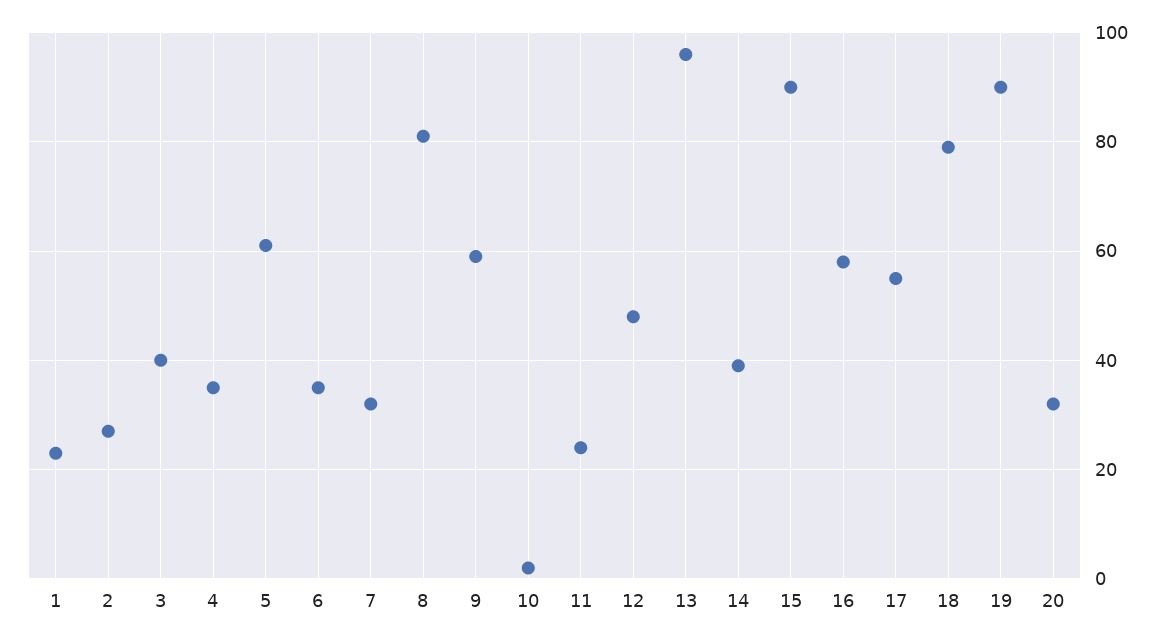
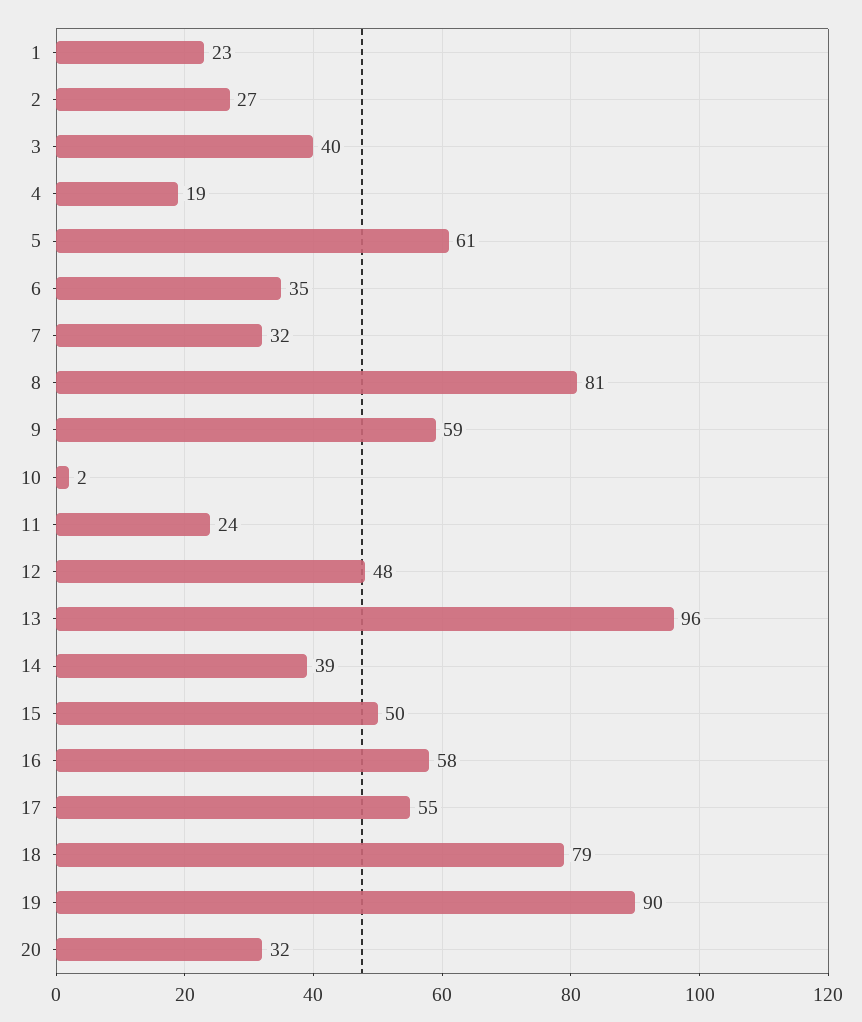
  {
    "1": 23,
    "2": 27,
    "3": 40,
-   "4": 35,
+   "4": 19,
    "5": 61,
    "6": 35,
    "7": 32,
    "8": 81,
    "9": 59,
    "10": 2,
    "11": 24,
    "12": 48,
    "13": 96,
    "14": 39,
-   "15": 90,
+   "15": 50,
    "16": 58,
    "17": 55,
    "18": 79,
    "19": 90,
    "20": 32
  }

